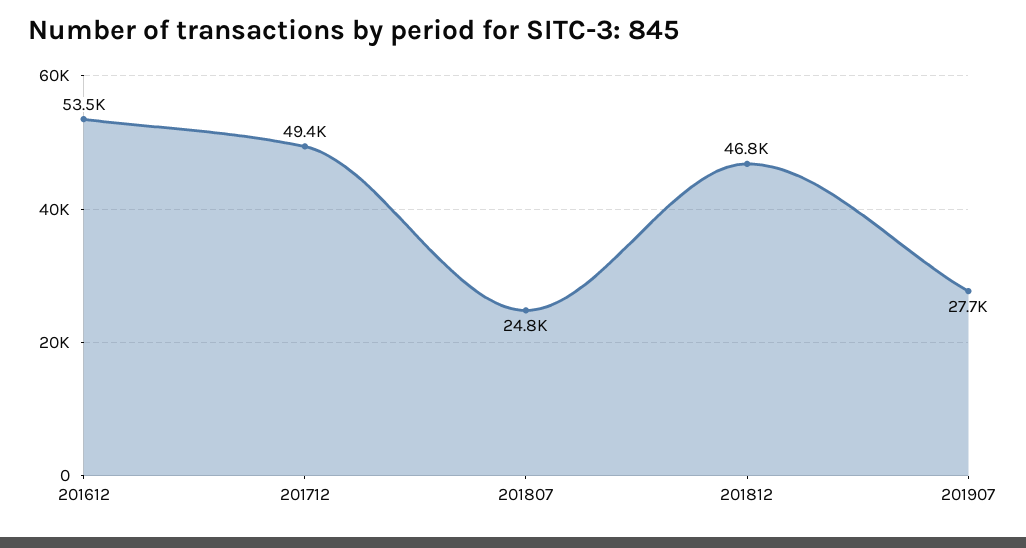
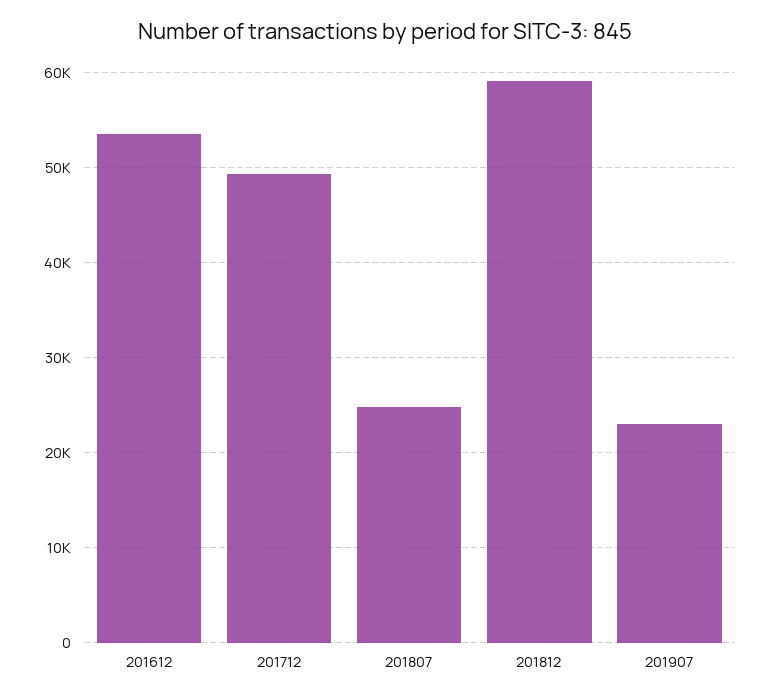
  {
    "201612": 53500,
    "201712": 49400,
    "201807": 24800,
-   "201812": 46800,
+   "201812": 59000,
-   "201907": 27700
+   "201907": 23000
  }

